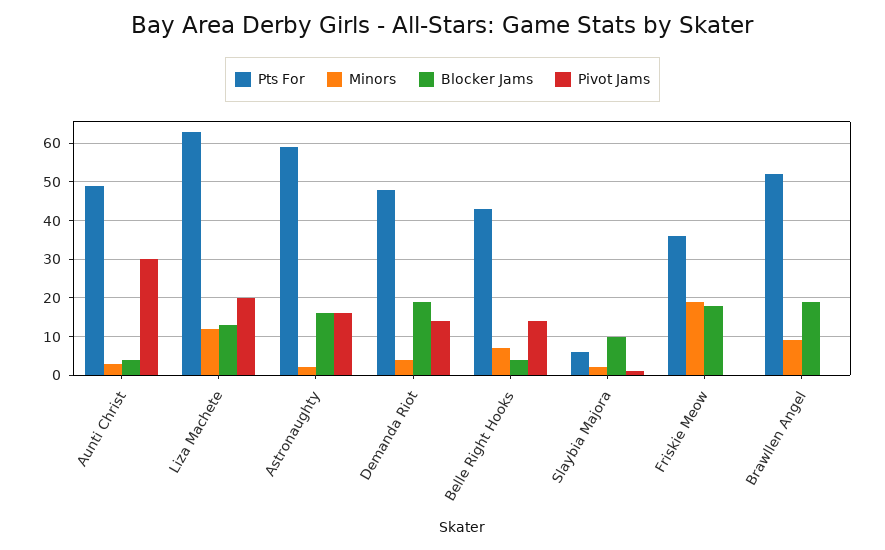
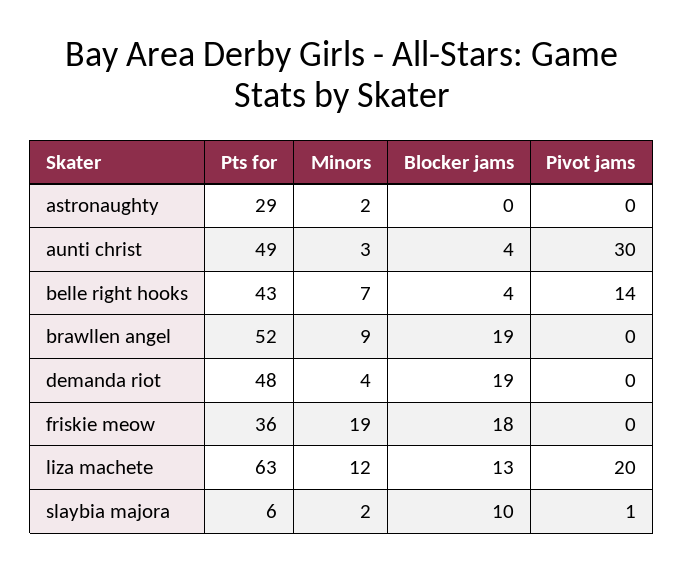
  {
    "Pts For": {
      "Aunti Christ": 49,
      "Liza Machete": 63,
-     "Astronaughty": 60,
+     "Astronaughty": 29,
      "Demanda Riot": 48,
      "Belle Right Hooks": 43,
      "Slaybia Majora": 6,
      "Friskie Meow": 36,
      "Brawllen Angel": 52
    },
    "Minors": {
      "Aunti Christ": 3,
      "Liza Machete": 12,
      "Astronaughty": 2,
      "Demanda Riot": 4,
      "Belle Right Hooks": 7,
      "Slaybia Majora": 2,
      "Friskie Meow": 19,
      "Brawllen Angel": 9
    },
    "Blocker Jams": {
      "Aunti Christ": 4,
      "Liza Machete": 13,
-     "Astronaughty": 15,
+     "Astronaughty": 0,
      "Demanda Riot": 19,
      "Belle Right Hooks": 4,
      "Slaybia Majora": 10,
      "Friskie Meow": 18,
      "Brawllen Angel": 19
    },
    "Pivot Jams": {
      "Aunti Christ": 30,
      "Liza Machete": 20,
-     "Astronaughty": 15,
+     "Astronaughty": 0,
-     "Demanda Riot": 15,
+     "Demanda Riot": 0,
      "Belle Right Hooks": 14,
      "Slaybia Majora": 1,
      "Friskie Meow": 0,
      "Brawllen Angel": 0
    }
  }

